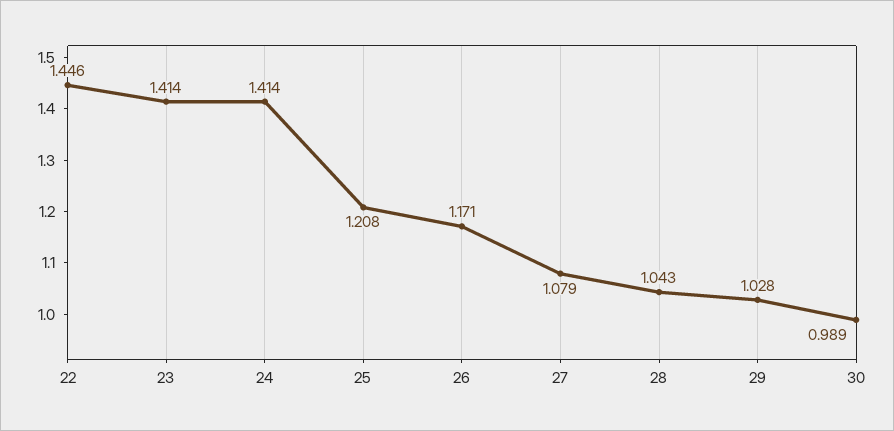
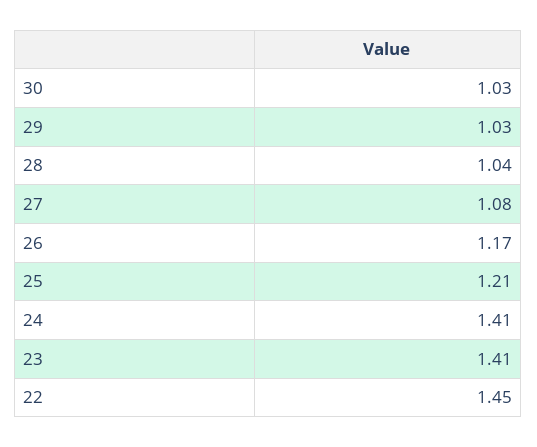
  {
    "22": 1.446,
    "23": 1.414,
    "24": 1.414,
    "25": 1.208,
    "26": 1.171,
    "27": 1.079,
    "28": 1.043,
    "29": 1.028,
-   "30": 0.989
+   "30": 1.03
  }

